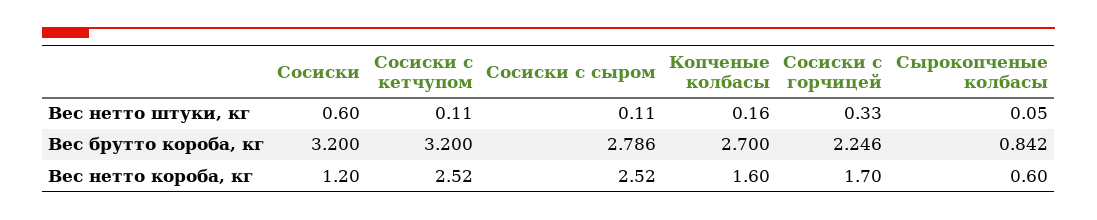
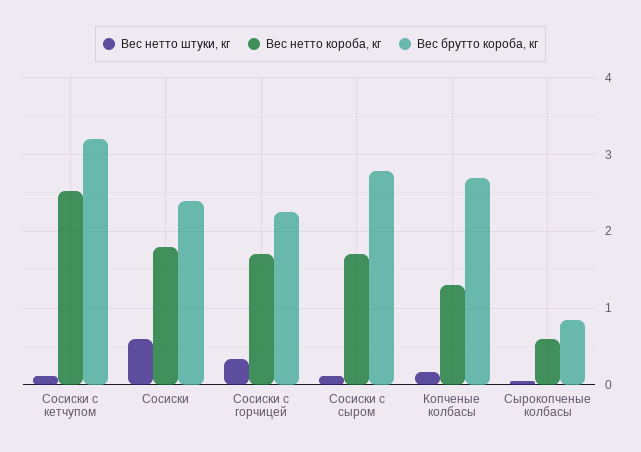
  {
    "Вес нетто штуки, кг": {
      "Сосиски": 0.6,
      "Сосиски с кетчупом": 0.11,
      "Сосиски с сыром": 0.11,
      "Копченые колбасы": 0.16,
      "Сосиски с горчицей": 0.33,
      "Сырокопченые колбасы": 0.05
    },
    "Вес брутто короба, кг": {
-     "Сосиски": 3.2,
+     "Сосиски": 2.4,
      "Сосиски с кетчупом": 3.2,
      "Сосиски с сыром": 2.786,
      "Копченые колбасы": 2.7,
      "Сосиски с горчицей": 2.246,
      "Сырокопченые колбасы": 0.842
    },
    "Вес нетто короба, кг": {
-     "Сосиски": 1.2,
+     "Сосиски": 1.8,
      "Сосиски с кетчупом": 2.52,
-     "Сосиски с сыром": 2.52,
+     "Сосиски с сыром": 1.7,
-     "Копченые колбасы": 1.6,
+     "Копченые колбасы": 1.3,
      "Сосиски с горчицей": 1.7,
      "Сырокопченые колбасы": 0.6
    }
  }

